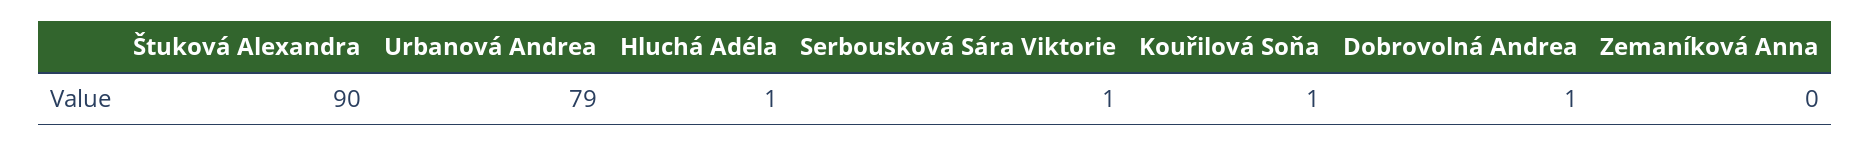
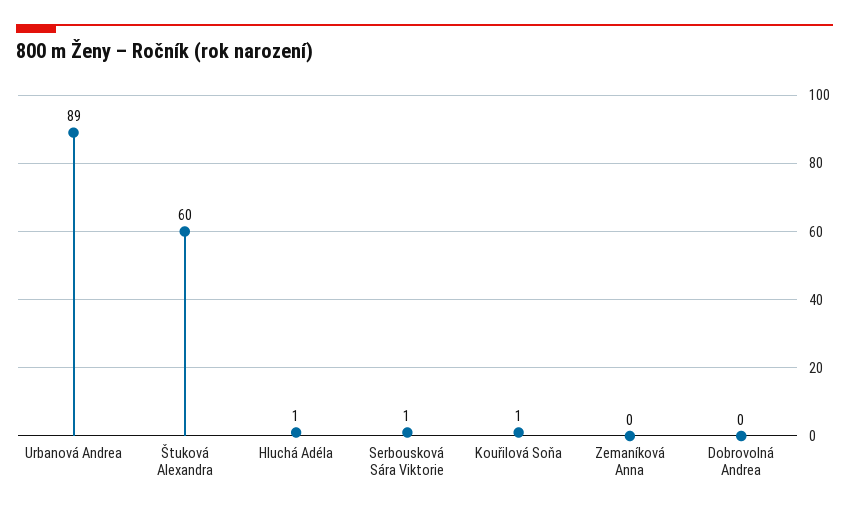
  {
-   "Štuková Alexandra": 90,
+   "Štuková Alexandra": 60,
-   "Urbanová Andrea": 79,
+   "Urbanová Andrea": 89,
    "Hluchá Adéla": 1,
    "Serbousková Sára Viktorie": 1,
    "Kouřilová Soňa": 1,
-   "Dobrovolná Andrea": 1,
+   "Dobrovolná Andrea": 0,
    "Zemaníková Anna": 0
  }

